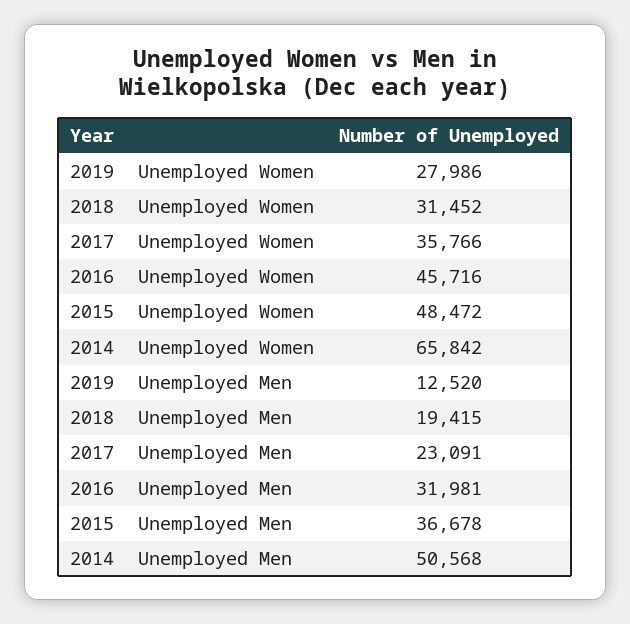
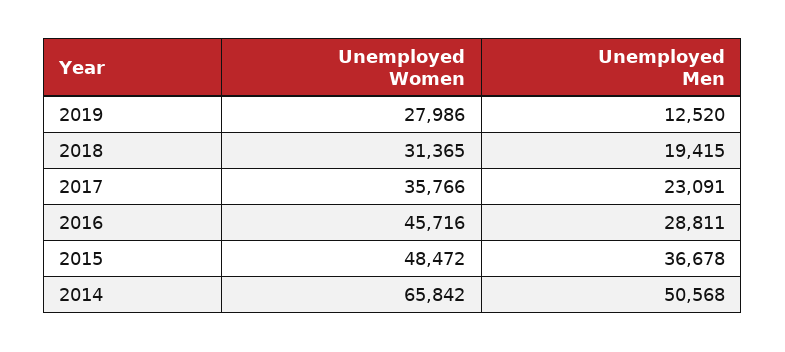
  {
    "2019": {
      "Unemployed Women": 27986,
      "Unemployed Men": 12520
    },
    "2018": {
-     "Unemployed Women": 31452,
+     "Unemployed Women": 31365,
      "Unemployed Men": 19415
    },
    "2017": {
      "Unemployed Women": 35766,
      "Unemployed Men": 23091
    },
    "2016": {
      "Unemployed Women": 45716,
-     "Unemployed Men": 31981
+     "Unemployed Men": 28811
    },
    "2015": {
      "Unemployed Women": 48472,
      "Unemployed Men": 36678
    },
    "2014": {
      "Unemployed Women": 65842,
      "Unemployed Men": 50568
    }
  }

